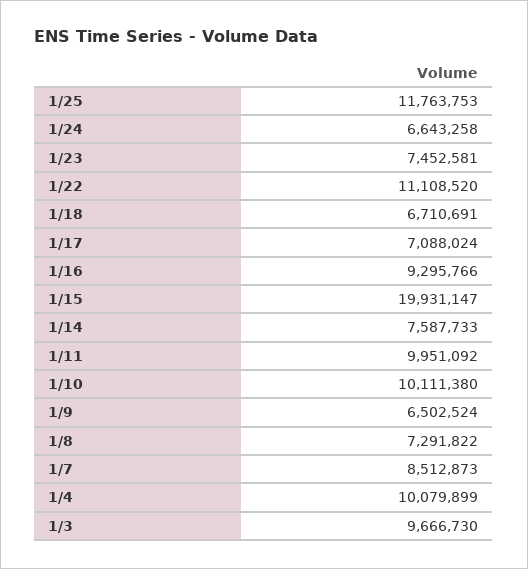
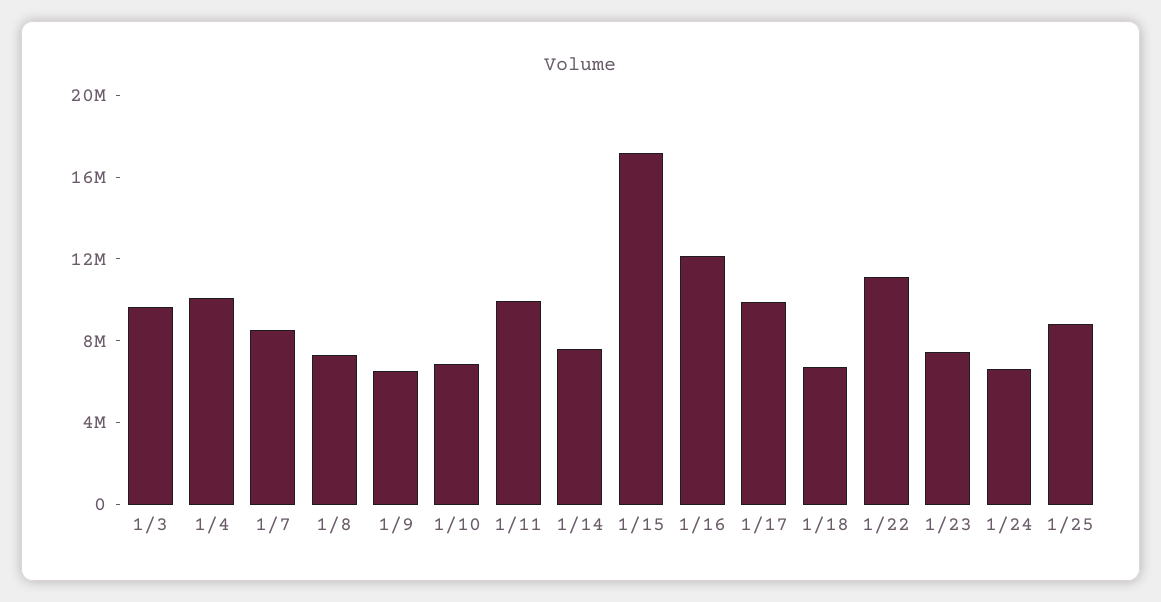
  {
-   "1/25": 11763753,
+   "1/25": 9000000,
    "1/24": 6643258,
    "1/23": 7452581,
    "1/22": 11108520,
    "1/18": 6710691,
-   "1/17": 7088024,
+   "1/17": 10000000,
-   "1/16": 9295766,
+   "1/16": 12000000,
-   "1/15": 19931147,
+   "1/15": 17000000,
    "1/14": 7587733,
    "1/11": 9951092,
-   "1/10": 10111380,
+   "1/10": 7000000,
    "1/9": 6502524,
    "1/8": 7291822,
    "1/7": 8512873,
    "1/4": 10079899,
    "1/3": 9666730
  }

